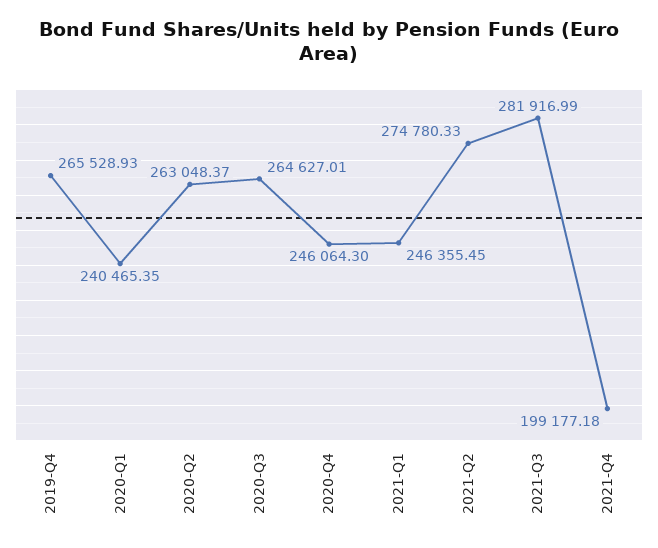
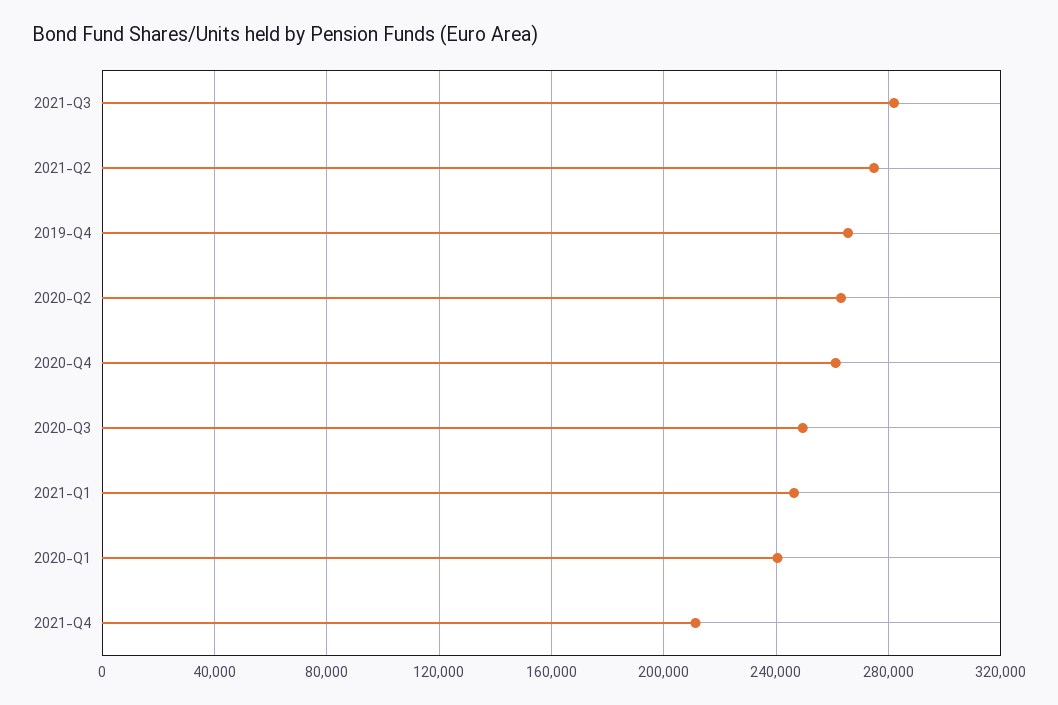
  {
    "2019-Q4": 265528.93,
    "2020-Q1": 240465.35,
    "2020-Q2": 263048.37,
-   "2020-Q3": 264627.01,
+   "2020-Q3": 250000,
-   "2020-Q4": 246064.3,
+   "2020-Q4": 260000,
    "2021-Q1": 246355.45,
    "2021-Q2": 274780.33,
    "2021-Q3": 281916.99,
-   "2021-Q4": 199177.18
+   "2021-Q4": 210000
  }

